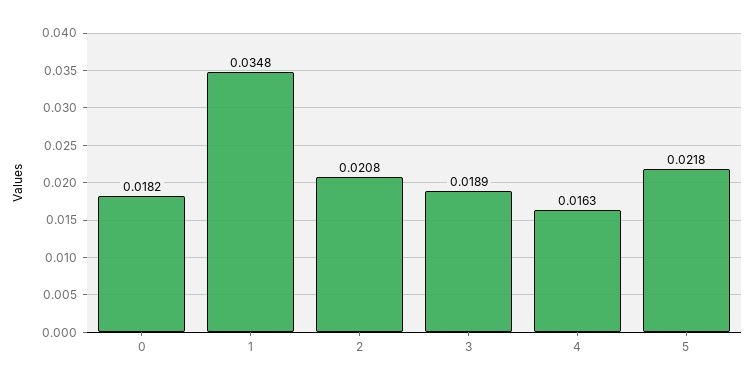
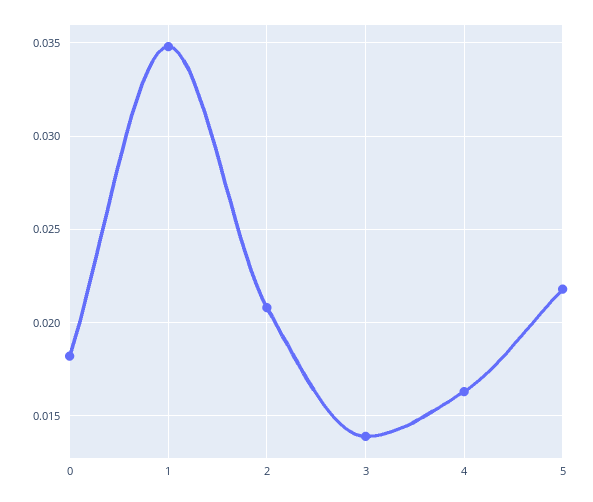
  {
    "0": 0.0182,
    "1": 0.0348,
    "2": 0.0208,
-   "3": 0.0189,
+   "3": 0.014,
    "4": 0.0163,
    "5": 0.0218
  }

